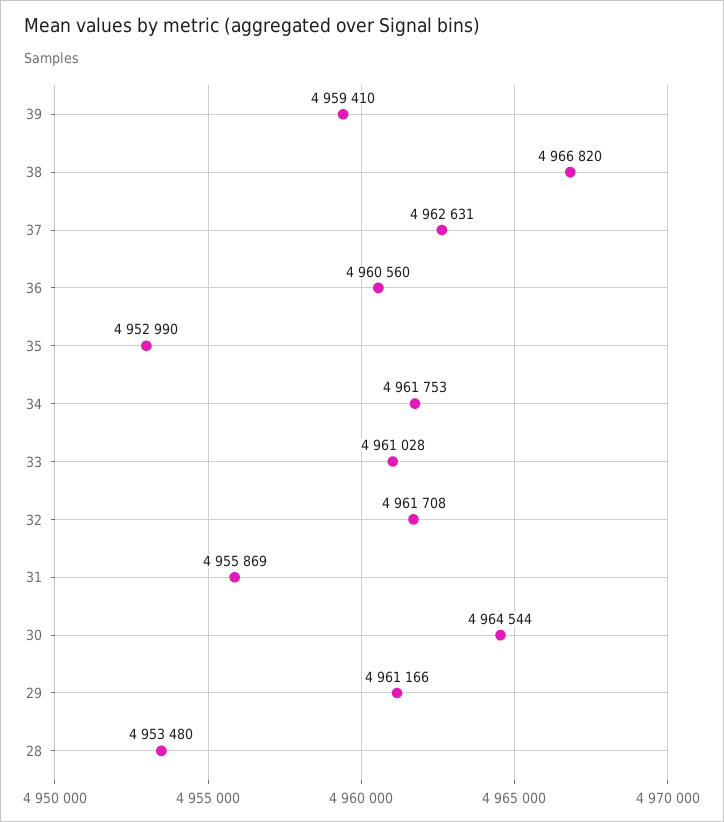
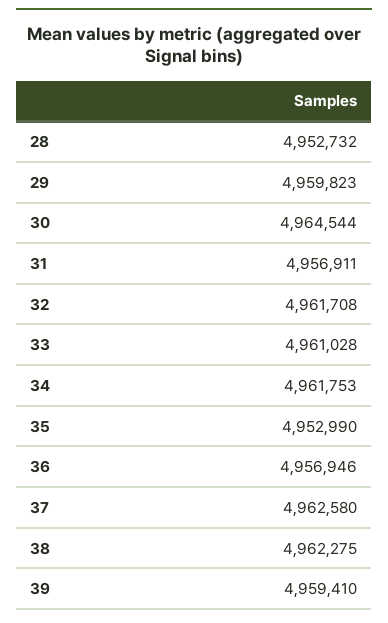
  {
    "39": 4959410,
-   "38": 4966820,
+   "38": 4962275,
-   "37": 4962631,
+   "37": 4962580,
-   "36": 4960560,
+   "36": 4956946,
    "35": 4952990,
    "34": 4961753,
    "33": 4961028,
    "32": 4961708,
-   "31": 4955869,
+   "31": 4956911,
    "30": 4964544,
-   "29": 4961166,
+   "29": 4959823,
-   "28": 4953480
+   "28": 4952732
  }

